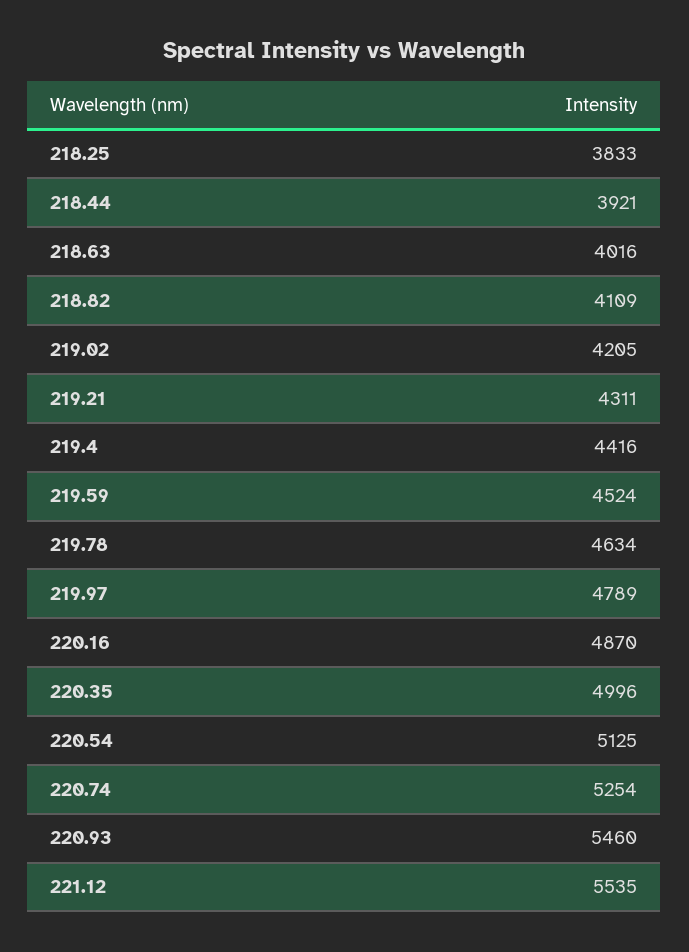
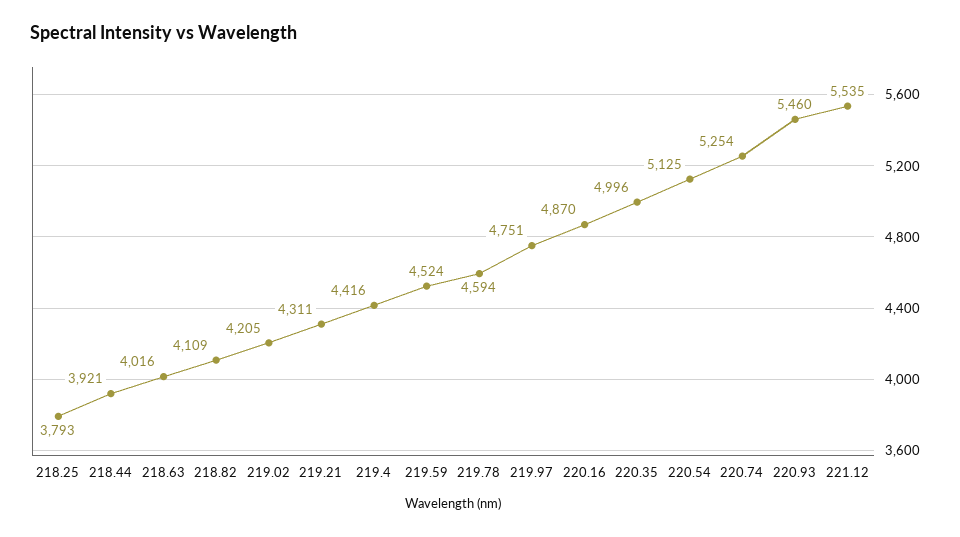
  {
-   "218.25": 3833,
+   "218.25": 3793,
    "218.44": 3921,
    "218.63": 4016,
    "218.82": 4109,
    "219.02": 4205,
    "219.21": 4311,
    "219.4": 4416,
    "219.59": 4524,
-   "219.78": 4634,
+   "219.78": 4594,
-   "219.97": 4789,
+   "219.97": 4751,
    "220.16": 4870,
    "220.35": 4996,
    "220.54": 5125,
    "220.74": 5254,
    "220.93": 5460,
    "221.12": 5535
  }

